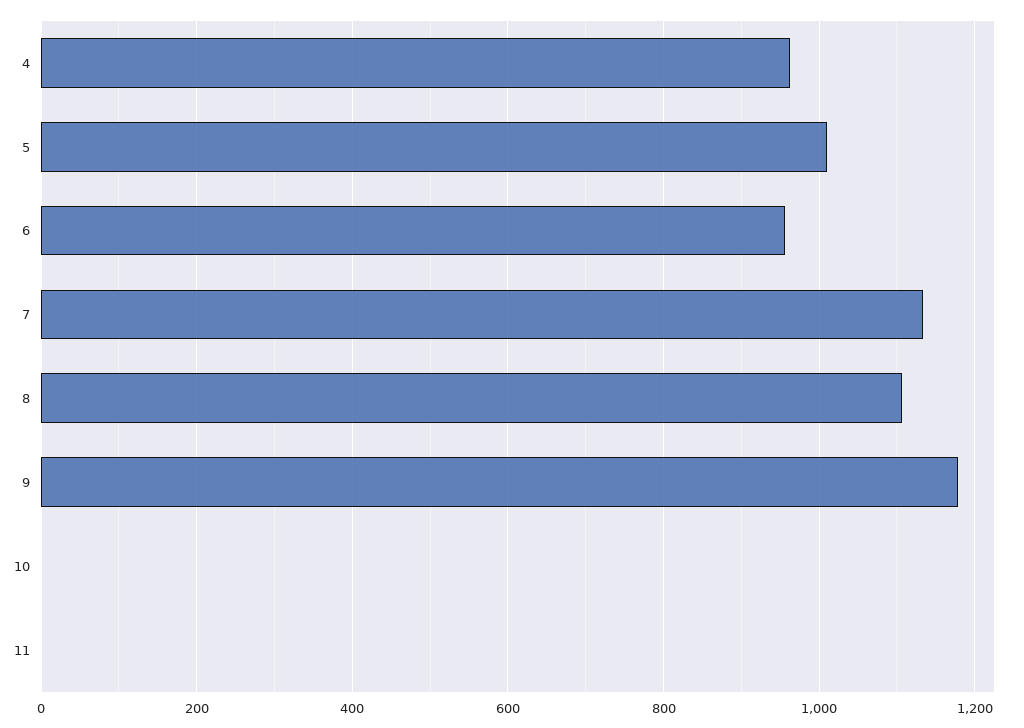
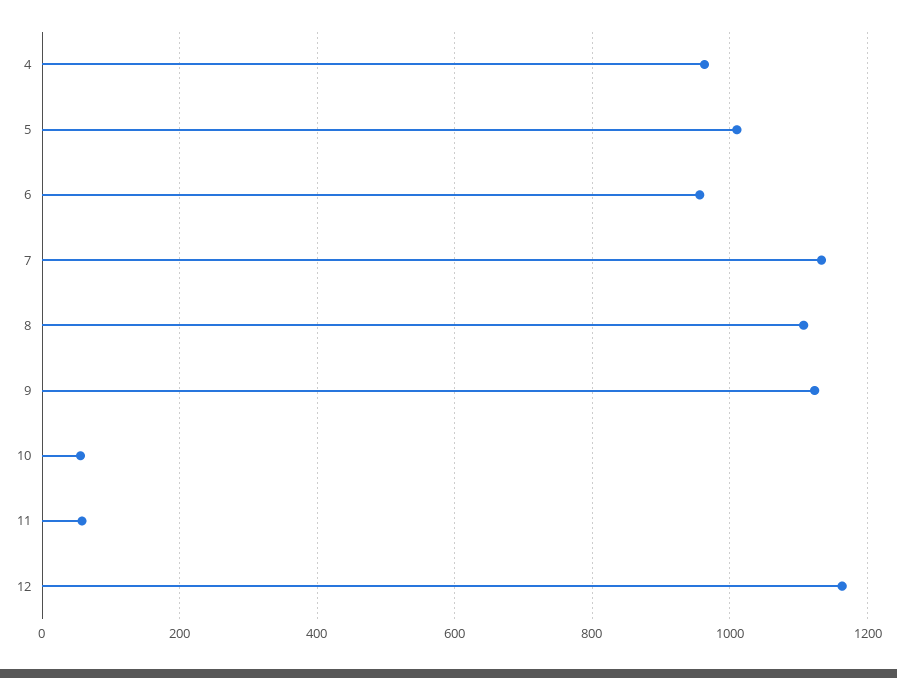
  {
    "4": 960,
    "5": 1020,
    "6": 960,
    "7": 1140,
    "8": 1100,
-   "9": 1180,
+   "9": 1120,
-   "10": 0,
+   "10": 60,
-   "11": 0
+   "11": 60,
+   "12": 1160
  }

